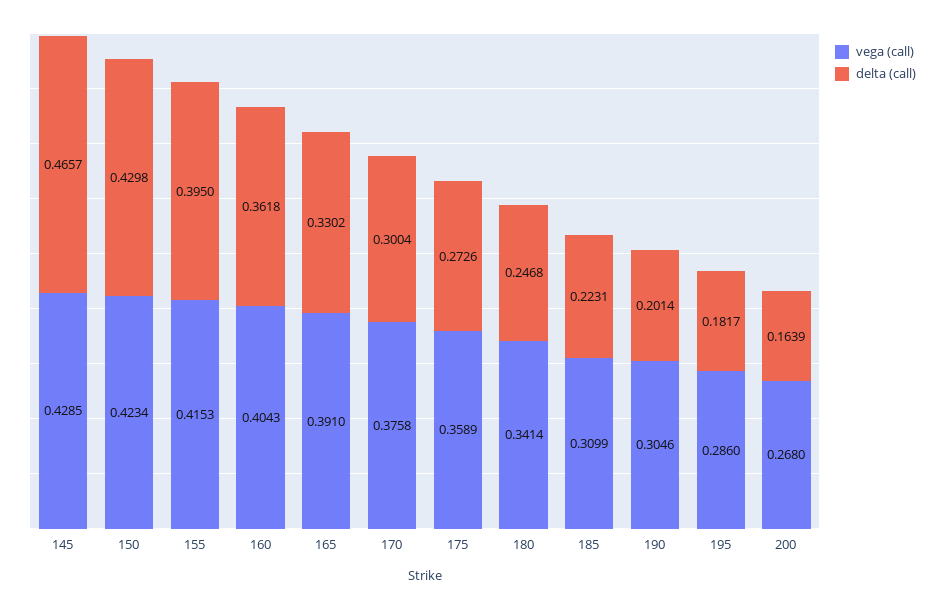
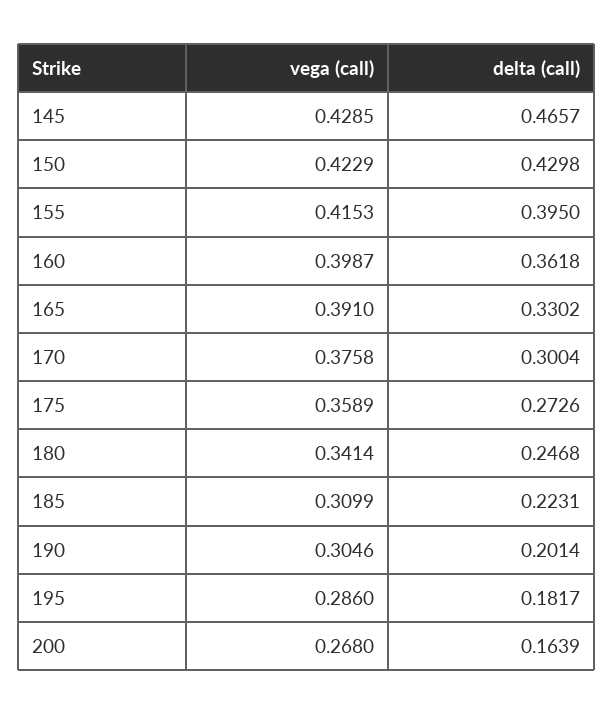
  {
    "vega (call)": {
      "145": 0.4285,
-     "150": 0.4234,
+     "150": 0.4229,
      "155": 0.4153,
-     "160": 0.4043,
+     "160": 0.3987,
      "165": 0.391,
      "170": 0.3758,
      "175": 0.3589,
      "180": 0.3414,
      "185": 0.3099,
      "190": 0.3046,
      "195": 0.286,
      "200": 0.268
    },
    "delta (call)": {
      "145": 0.4657,
      "150": 0.4298,
      "155": 0.395,
      "160": 0.3618,
      "165": 0.3302,
      "170": 0.3004,
      "175": 0.2726,
      "180": 0.2468,
      "185": 0.2231,
      "190": 0.2014,
      "195": 0.1817,
      "200": 0.1639
    }
  }

